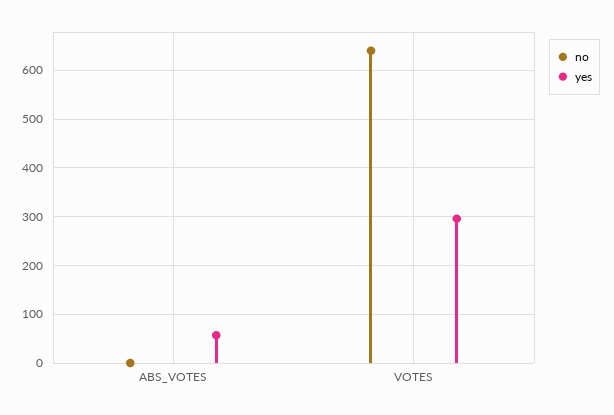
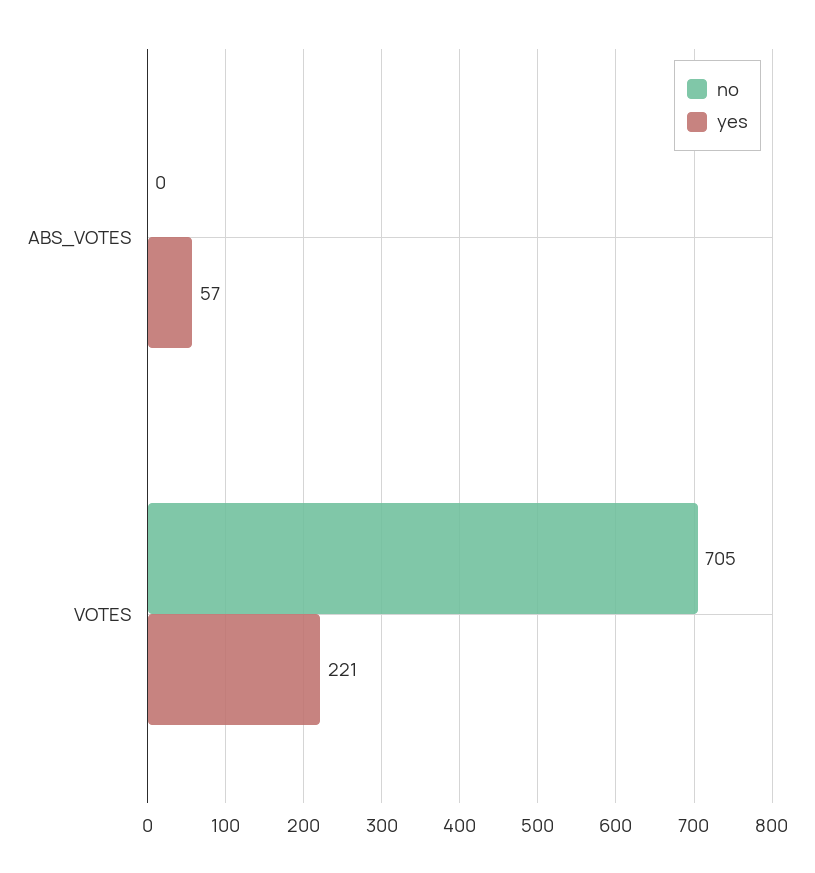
  {
    "no": {
      "ABS_VOTES": 0,
-     "VOTES": 640
+     "VOTES": 705
    },
    "yes": {
      "ABS_VOTES": 57,
-     "VOTES": 300
+     "VOTES": 221
    }
  }

